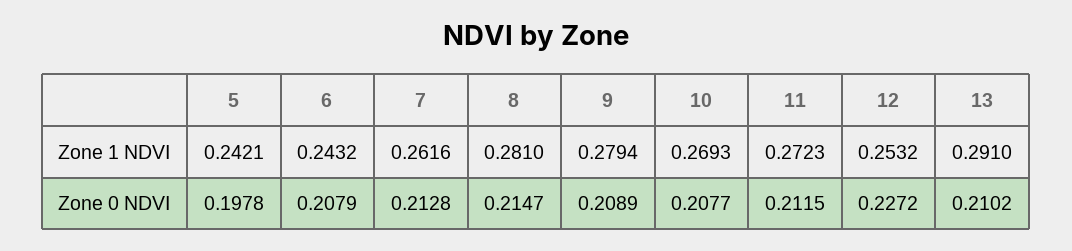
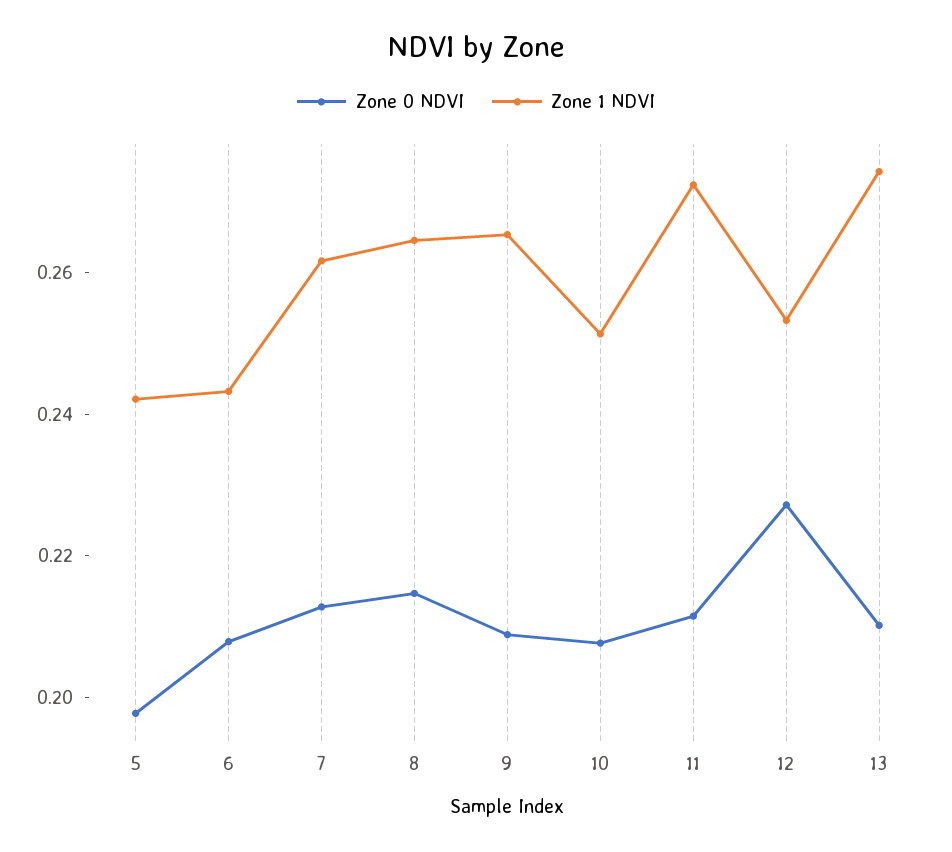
  {
    "Zone 1 NDVI": {
      "5": 0.2421,
      "6": 0.2432,
      "7": 0.2616,
-     "8": 0.281,
+     "8": 0.265,
-     "9": 0.2794,
+     "9": 0.265,
-     "10": 0.2693,
+     "10": 0.25,
      "11": 0.2723,
      "12": 0.2532,
-     "13": 0.291
+     "13": 0.275
    },
    "Zone 0 NDVI": {
      "5": 0.1978,
      "6": 0.2079,
      "7": 0.2128,
      "8": 0.2147,
      "9": 0.2089,
      "10": 0.2077,
      "11": 0.2115,
      "12": 0.2272,
      "13": 0.2102
    }
  }

